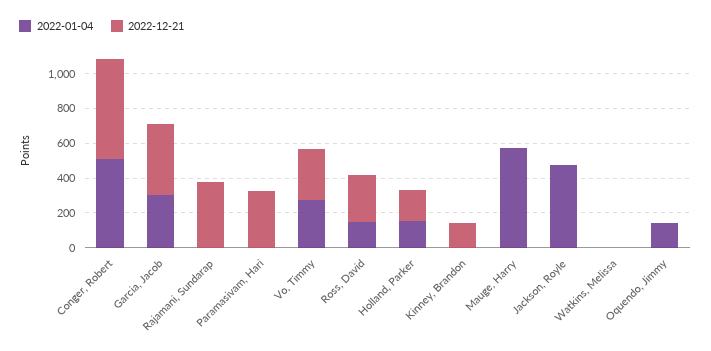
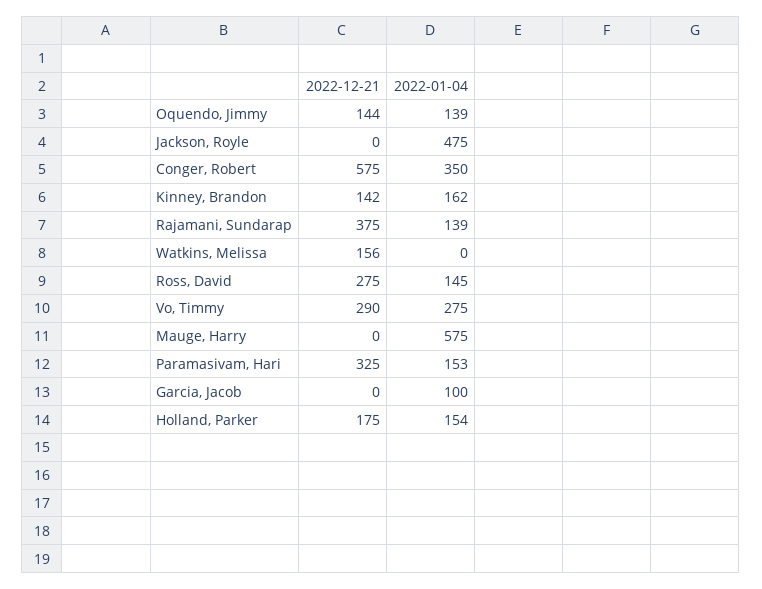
  {
    "2022-01-04": {
-     "Conger, Robert": 500,
+     "Conger, Robert": 350,
-     "Garcia, Jacob": 300,
+     "Garcia, Jacob": 100,
-     "Rajamani, Sundarap": 0,
+     "Rajamani, Sundarap": 139,
-     "Paramasivam, Hari": 0,
+     "Paramasivam, Hari": 153,
      "Vo, Timmy": 275,
      "Ross, David": 145,
      "Holland, Parker": 154,
-     "Kinney, Brandon": 0,
+     "Kinney, Brandon": 162,
      "Mauge, Harry": 575,
      "Jackson, Royle": 475,
      "Watkins, Melissa": 0,
      "Oquendo, Jimmy": 139
    },
    "2022-12-21": {
      "Conger, Robert": 575,
-     "Garcia, Jacob": 400,
+     "Garcia, Jacob": 0,
      "Rajamani, Sundarap": 375,
      "Paramasivam, Hari": 325,
      "Vo, Timmy": 290,
      "Ross, David": 275,
      "Holland, Parker": 175,
      "Kinney, Brandon": 142,
      "Mauge, Harry": 0,
      "Jackson, Royle": 0,
-     "Watkins, Melissa": 0,
+     "Watkins, Melissa": 156,
-     "Oquendo, Jimmy": 0
+     "Oquendo, Jimmy": 144
    }
  }

